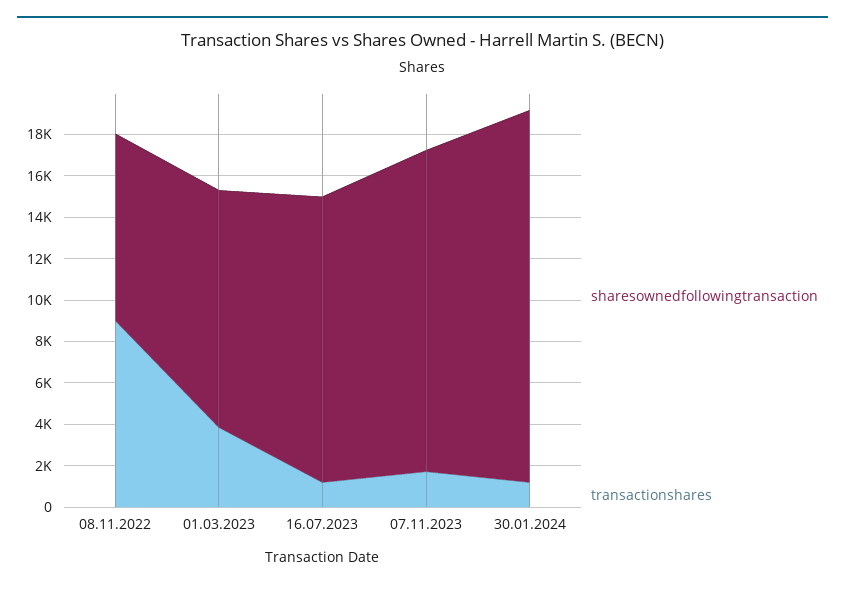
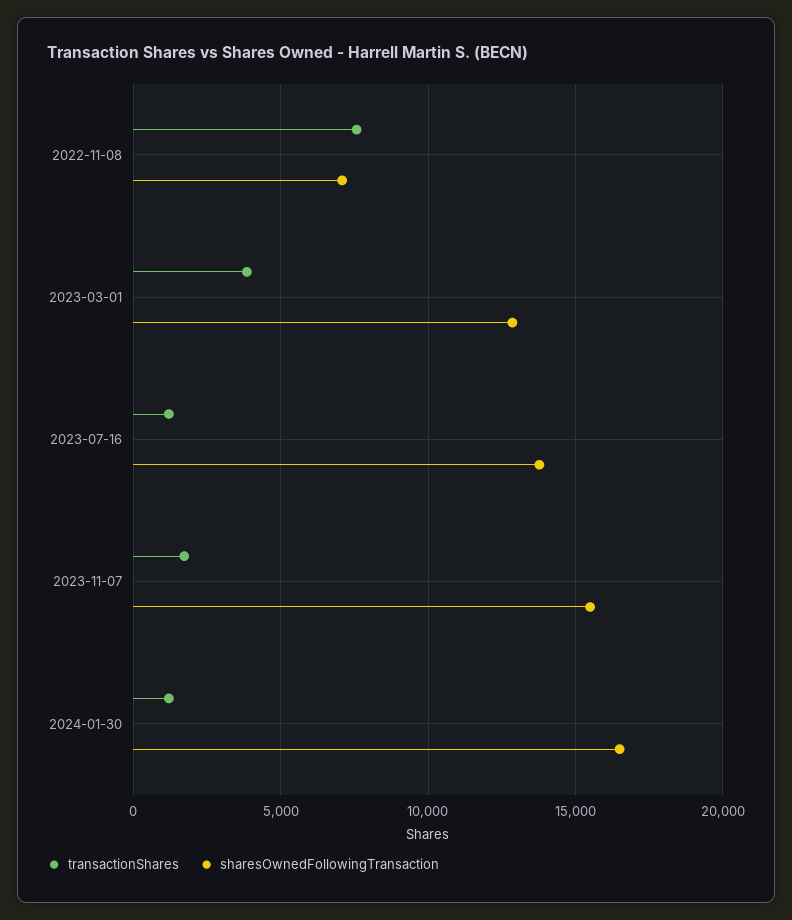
  {
    "sharesownedfollowingtransaction": {
-     "08.11.2022": 9000,
+     "08.11.2022": 7000,
-     "01.03.2023": 11500,
+     "01.03.2023": 13000,
      "16.07.2023": 14000,
      "07.11.2023": 15500,
-     "30.01.2024": 18000
+     "30.01.2024": 16500
    },
    "transactionshares": {
-     "08.11.2022": 9000,
+     "08.11.2022": 7500,
      "01.03.2023": 4000,
      "16.07.2023": 1000,
      "07.11.2023": 1500,
      "30.01.2024": 1000
    }
  }

